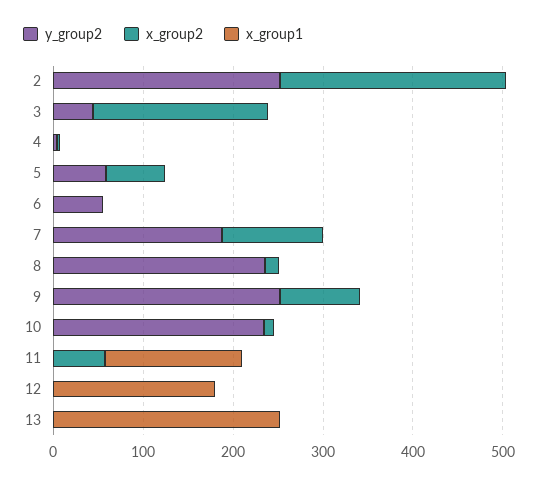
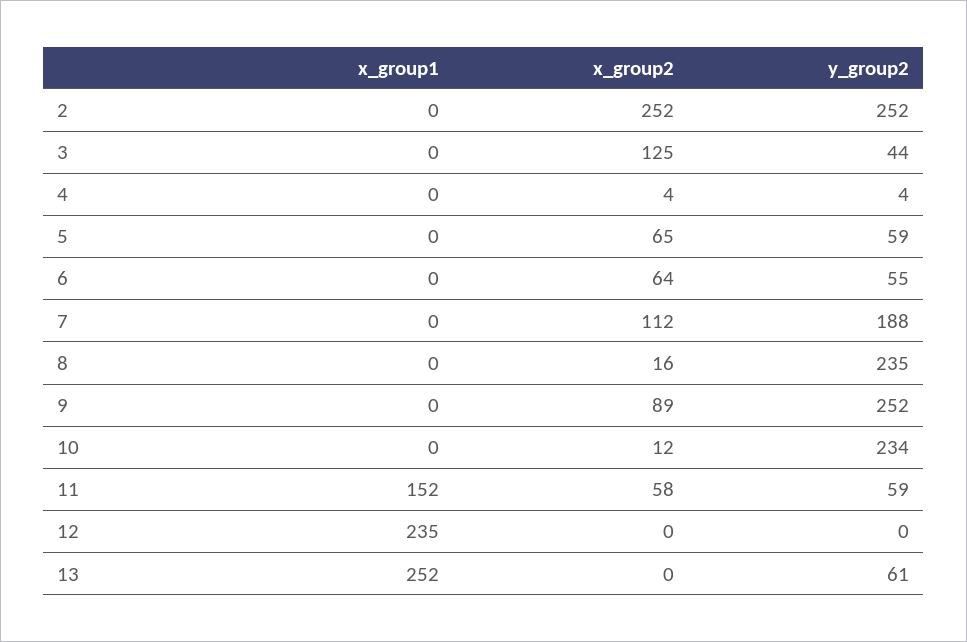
  {
    "y_group2": {
      "2": 252,
      "3": 44,
      "4": 4,
      "5": 59,
      "6": 55,
      "7": 188,
      "8": 235,
      "9": 252,
      "10": 234,
-     "11": 0,
+     "11": 59,
      "12": 0,
-     "13": 0
+     "13": 61
    },
    "x_group2": {
      "2": 252,
-     "3": 200,
+     "3": 125,
      "4": 4,
      "5": 65,
-     "6": 0,
+     "6": 64,
      "7": 112,
      "8": 16,
      "9": 89,
      "10": 12,
      "11": 58,
      "12": 0,
      "13": 0
    },
    "x_group1": {
      "2": 0,
      "3": 0,
      "4": 0,
      "5": 0,
      "6": 0,
      "7": 0,
      "8": 0,
      "9": 0,
      "10": 0,
      "11": 152,
-     "12": 180,
+     "12": 235,
      "13": 252
    }
  }

